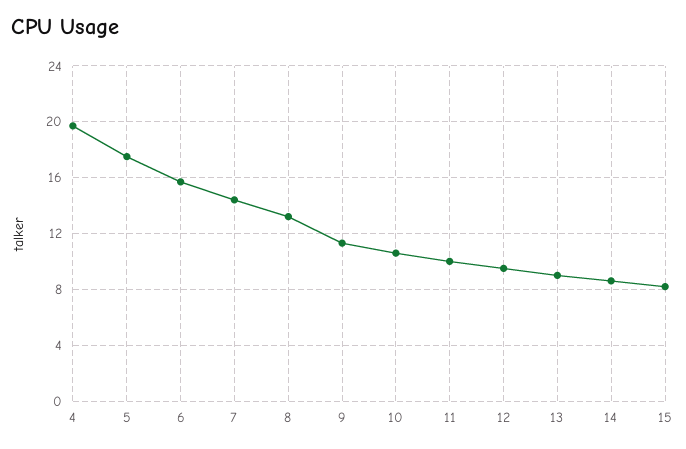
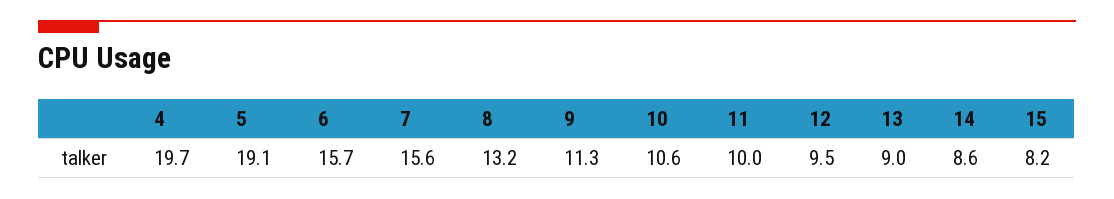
  {
    "4": 19.7,
-   "5": 17.5,
+   "5": 19.1,
    "6": 15.7,
-   "7": 14.5,
+   "7": 15.6,
    "8": 13.2,
    "9": 11.3,
    "10": 10.6,
    "11": 10,
    "12": 9.5,
    "13": 9,
    "14": 8.6,
    "15": 8.2
  }

